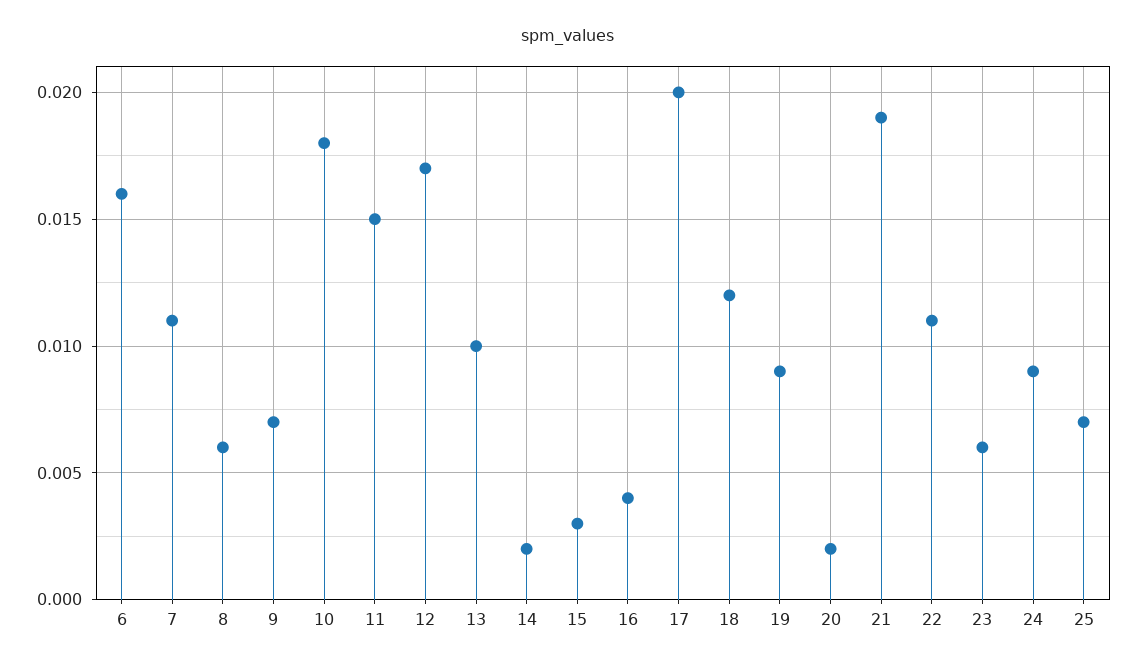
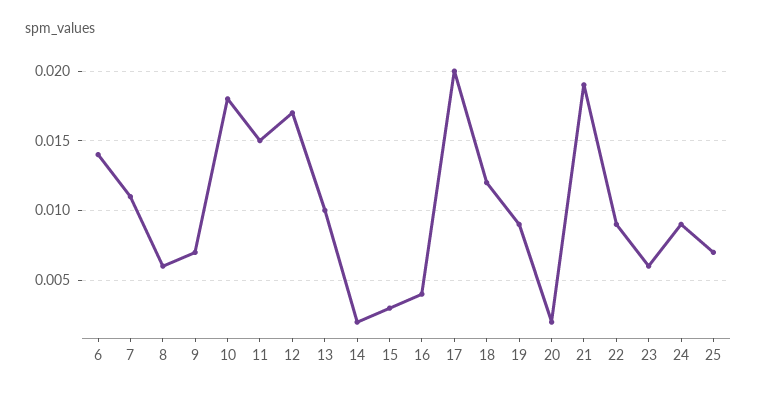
  {
-   "6": 0.016,
+   "6": 0.014,
    "7": 0.011,
    "8": 0.006,
    "9": 0.007,
    "10": 0.018,
    "11": 0.015,
    "12": 0.017,
    "13": 0.01,
    "14": 0.002,
    "15": 0.003,
    "16": 0.004,
    "17": 0.02,
    "18": 0.012,
    "19": 0.009,
    "20": 0.002,
    "21": 0.019,
-   "22": 0.011,
+   "22": 0.009,
    "23": 0.006,
    "24": 0.009,
    "25": 0.007
  }

